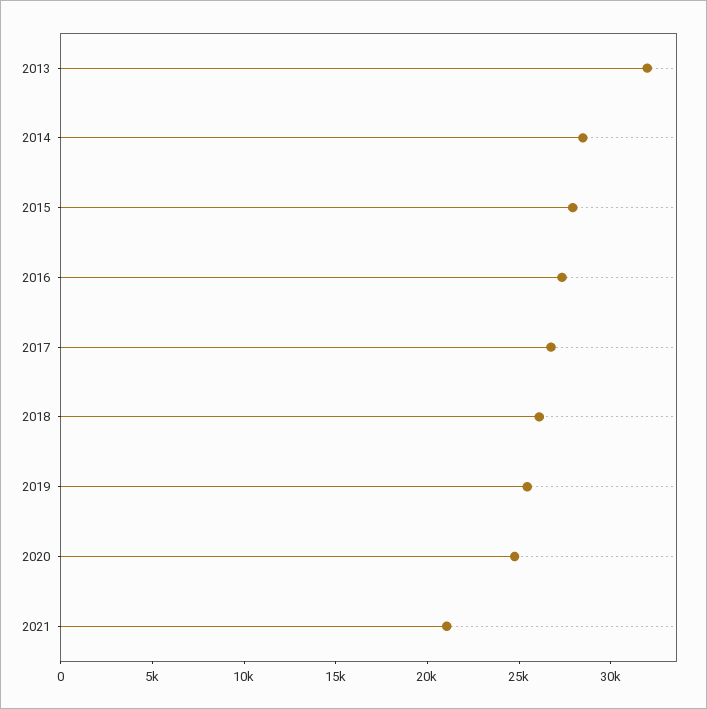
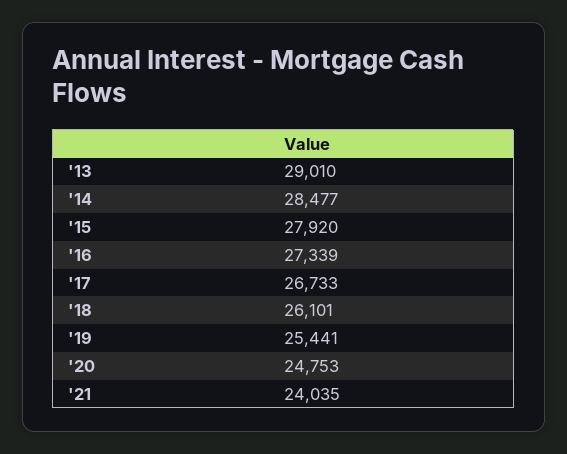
  {
-   "2013": 32000,
+   "2013": 29010,
    "2014": 28477,
    "2015": 27920,
    "2016": 27339,
    "2017": 26733,
    "2018": 26101,
    "2019": 25441,
    "2020": 24753,
-   "2021": 21000
+   "2021": 24035
  }

